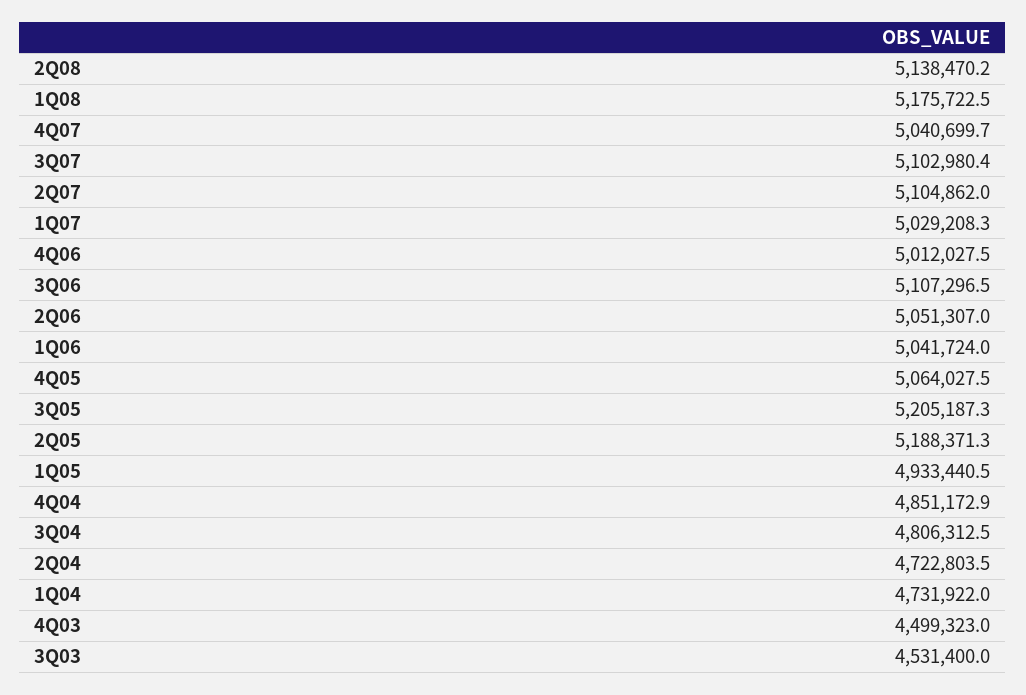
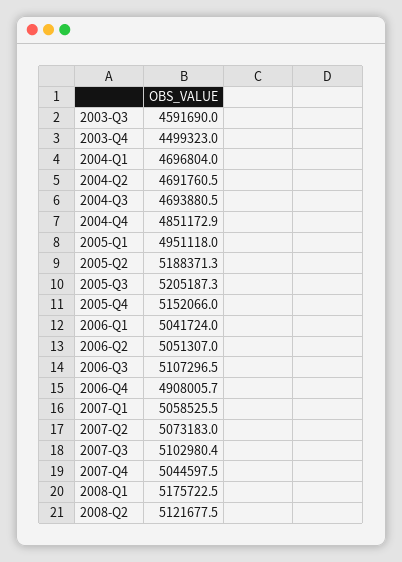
  {
-   "2Q08": 5138470.2,
+   "2Q08": 5121677.5,
    "1Q08": 5175722.5,
-   "4Q07": 5040699.7,
+   "4Q07": 5044597.5,
    "3Q07": 5102980.4,
-   "2Q07": 5104862,
+   "2Q07": 5073183,
-   "1Q07": 5029208.3,
+   "1Q07": 5058525.5,
-   "4Q06": 5012027.5,
+   "4Q06": 4908005.7,
    "3Q06": 5107296.5,
    "2Q06": 5051307,
    "1Q06": 5041724,
-   "4Q05": 5064027.5,
+   "4Q05": 5152066,
    "3Q05": 5205187.3,
    "2Q05": 5188371.3,
-   "1Q05": 4933440.5,
+   "1Q05": 4951118,
    "4Q04": 4851172.9,
-   "3Q04": 4806312.5,
+   "3Q04": 4693880.5,
-   "2Q04": 4722803.5,
+   "2Q04": 4691760.5,
-   "1Q04": 4731922,
+   "1Q04": 4696804,
    "4Q03": 4499323,
-   "3Q03": 4531400
+   "3Q03": 4591690
  }

